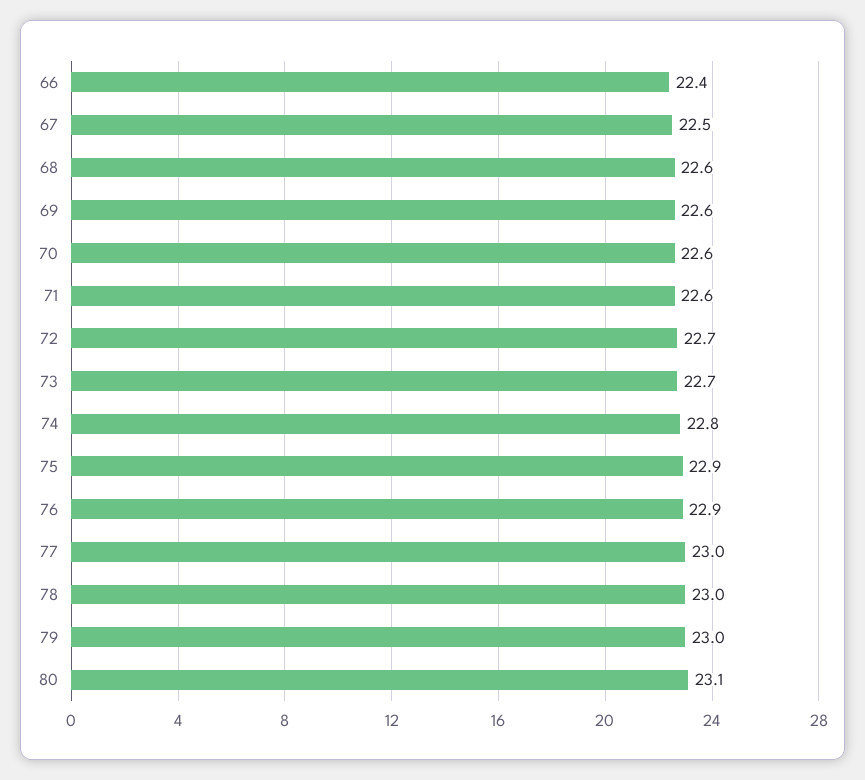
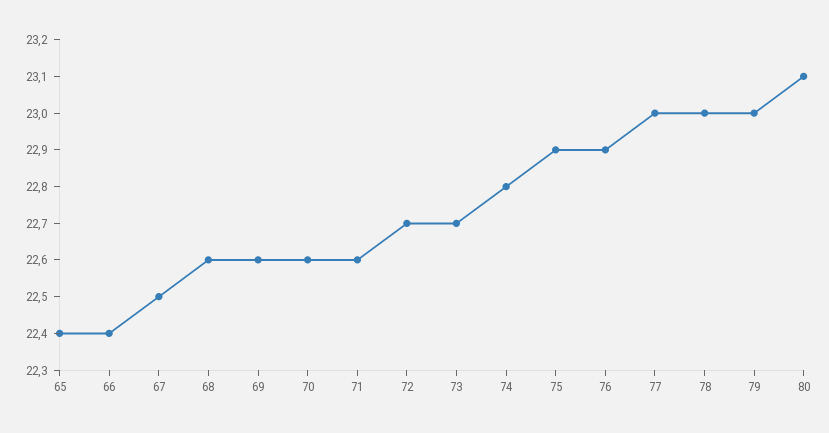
  {
    "66": 22.4,
    "67": 22.5,
    "68": 22.6,
    "69": 22.6,
    "70": 22.6,
    "71": 22.6,
    "72": 22.7,
    "73": 22.7,
    "74": 22.8,
    "75": 22.9,
    "76": 22.9,
    "77": 23,
    "78": 23,
    "79": 23,
-   "80": 23.1
+   "80": 23.1,
+   "65": 22.4
  }

